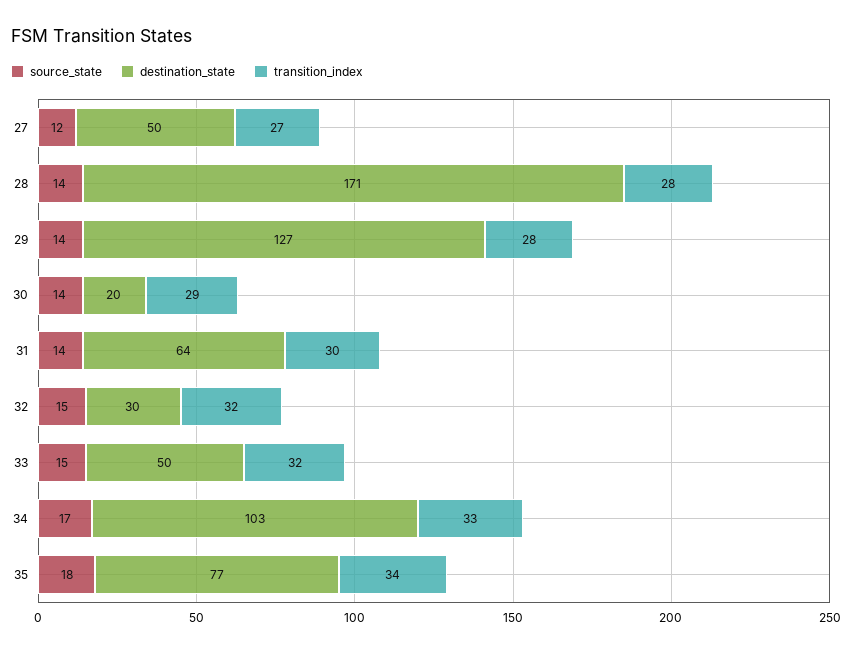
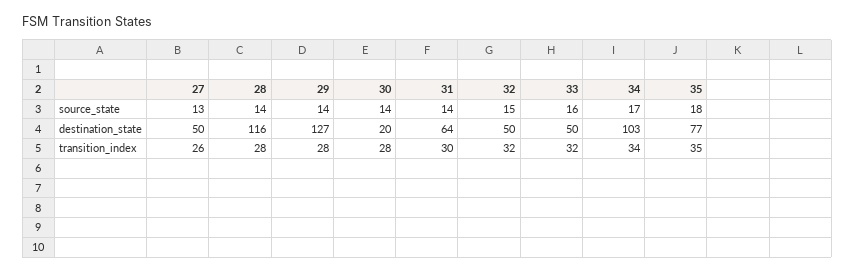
  {
    "source_state": {
-     "27": 12,
+     "27": 13,
      "28": 14,
      "29": 14,
      "30": 14,
      "31": 14,
      "32": 15,
-     "33": 15,
+     "33": 16,
      "34": 17,
      "35": 18
    },
    "destination_state": {
      "27": 50,
-     "28": 171,
+     "28": 116,
      "29": 127,
      "30": 20,
      "31": 64,
-     "32": 30,
+     "32": 50,
      "33": 50,
      "34": 103,
      "35": 77
    },
    "transition_index": {
-     "27": 27,
+     "27": 26,
      "28": 28,
      "29": 28,
-     "30": 29,
+     "30": 28,
      "31": 30,
      "32": 32,
      "33": 32,
-     "34": 33,
+     "34": 34,
-     "35": 34
+     "35": 35
    }
  }

